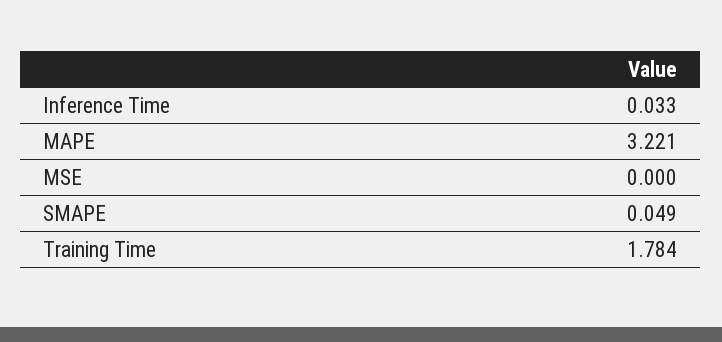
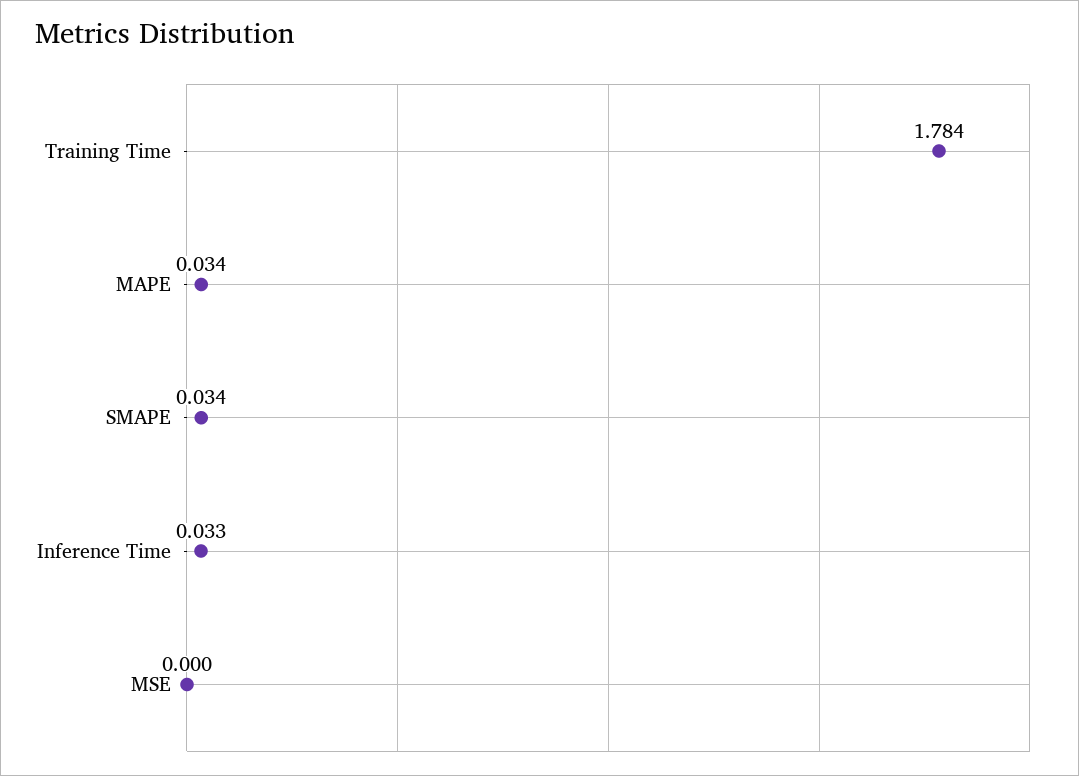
  {
    "Inference Time": 0.033,
-   "MAPE": 3.221,
+   "MAPE": 0.034,
    "MSE": 0,
-   "SMAPE": 0.049,
+   "SMAPE": 0.034,
    "Training Time": 1.784
  }

